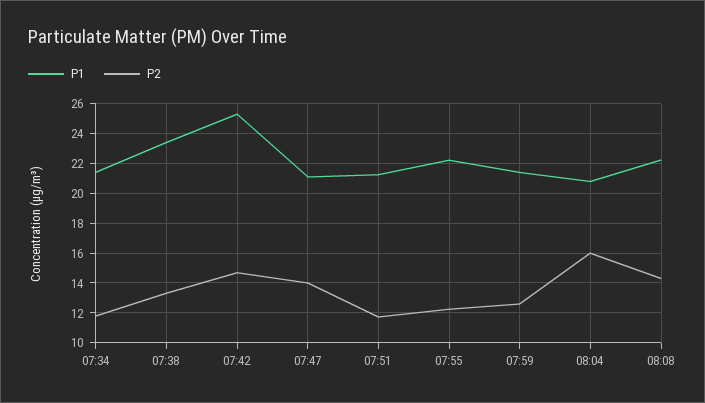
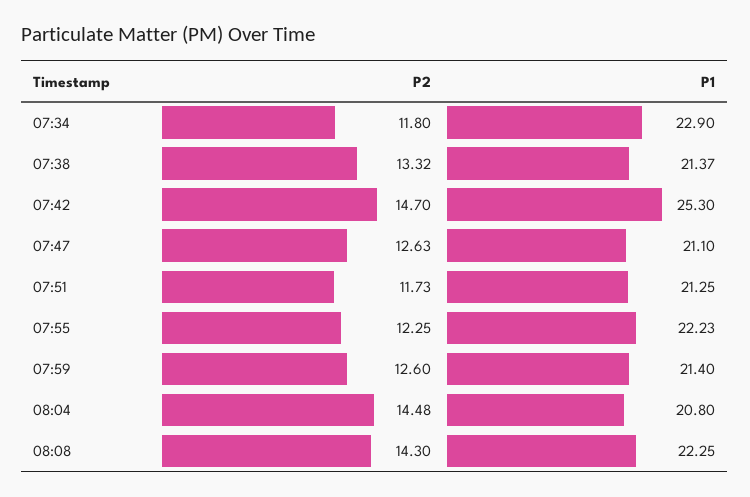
  {
    "P1": {
-     "07:34": 21.5,
+     "07:34": 22.9,
-     "07:38": 23.5,
+     "07:38": 21.37,
      "07:42": 25.3,
      "07:47": 21.1,
      "07:51": 21.25,
      "07:55": 22.23,
      "07:59": 21.4,
      "08:04": 20.8,
      "08:08": 22.25
    },
    "P2": {
      "07:34": 11.8,
      "07:38": 13.32,
      "07:42": 14.7,
-     "07:47": 14,
+     "07:47": 12.63,
      "07:51": 11.73,
      "07:55": 12.25,
      "07:59": 12.6,
-     "08:04": 16,
+     "08:04": 14.48,
      "08:08": 14.3
    }
  }

